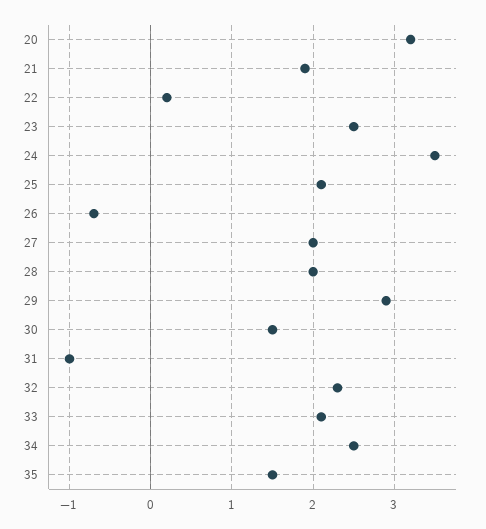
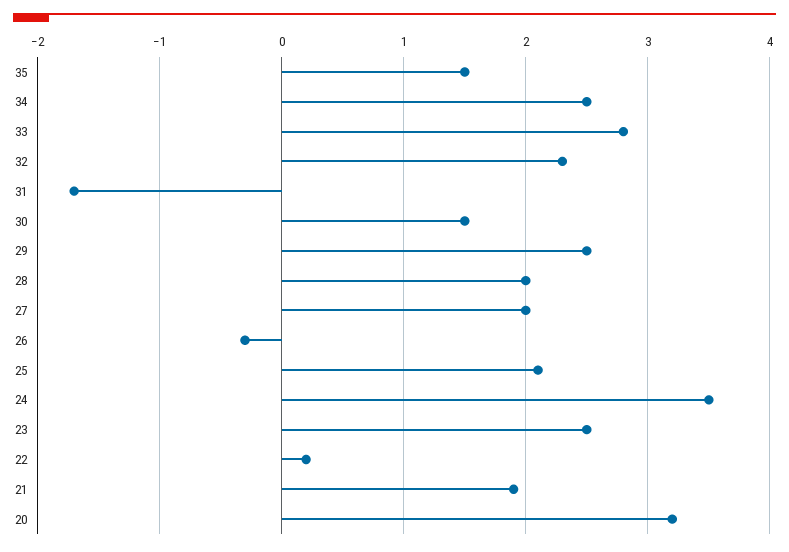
  {
    "20": 3.2,
    "21": 1.9,
    "22": 0.2,
    "23": 2.5,
    "24": 3.5,
    "25": 2.1,
-   "26": -0.7,
+   "26": -0.3,
    "27": 2,
    "28": 2,
-   "29": 2.9,
+   "29": 2.5,
    "30": 1.5,
-   "31": -1,
+   "31": -1.7,
    "32": 2.3,
-   "33": 2.1,
+   "33": 2.8,
    "34": 2.5,
    "35": 1.5
  }

